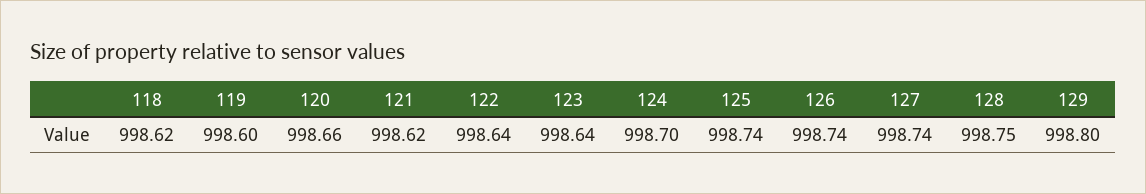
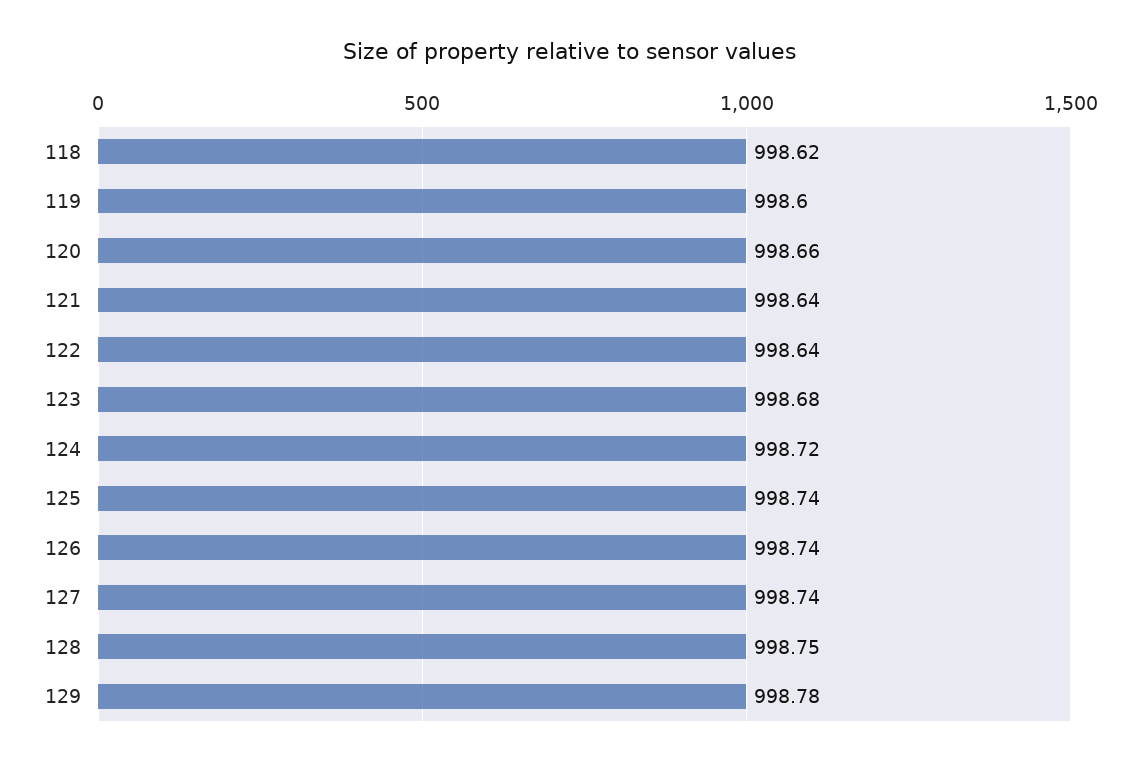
  {
    "118": 998.62,
    "119": 998.6,
    "120": 998.66,
-   "121": 998.62,
+   "121": 998.64,
    "122": 998.64,
-   "123": 998.64,
+   "123": 998.68,
-   "124": 998.7,
+   "124": 998.72,
    "125": 998.74,
    "126": 998.74,
    "127": 998.74,
    "128": 998.75,
-   "129": 998.8
+   "129": 998.78
  }

